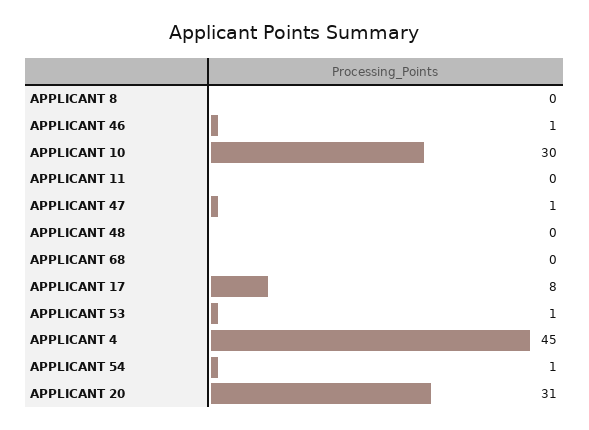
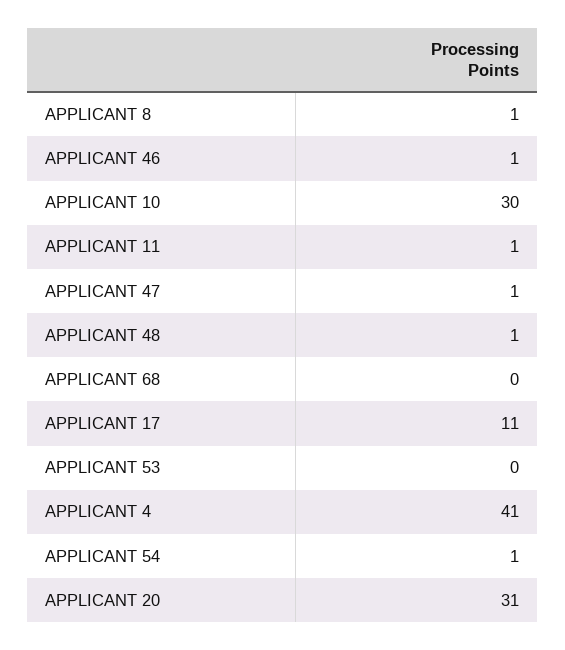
  {
-   "APPLICANT 8": 0,
+   "APPLICANT 8": 1,
    "APPLICANT 46": 1,
    "APPLICANT 10": 30,
-   "APPLICANT 11": 0,
+   "APPLICANT 11": 1,
    "APPLICANT 47": 1,
-   "APPLICANT 48": 0,
+   "APPLICANT 48": 1,
    "APPLICANT 68": 0,
-   "APPLICANT 17": 8,
+   "APPLICANT 17": 11,
-   "APPLICANT 53": 1,
+   "APPLICANT 53": 0,
-   "APPLICANT 4": 45,
+   "APPLICANT 4": 41,
    "APPLICANT 54": 1,
    "APPLICANT 20": 31
  }

